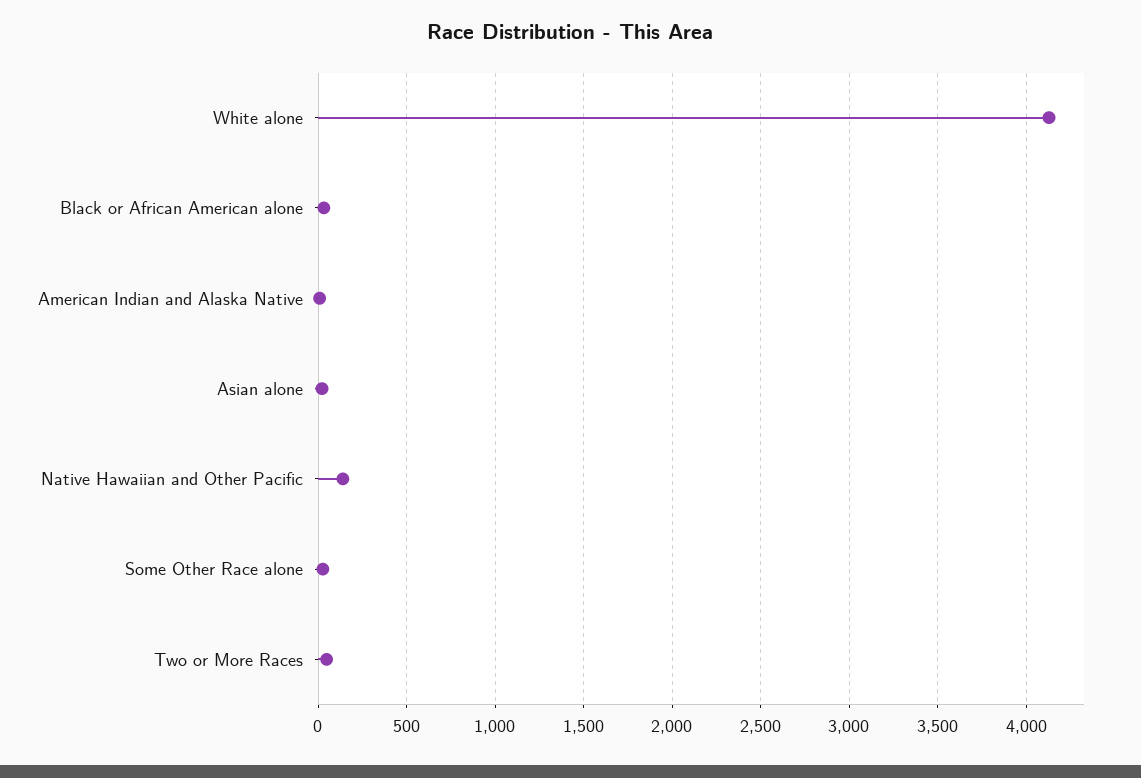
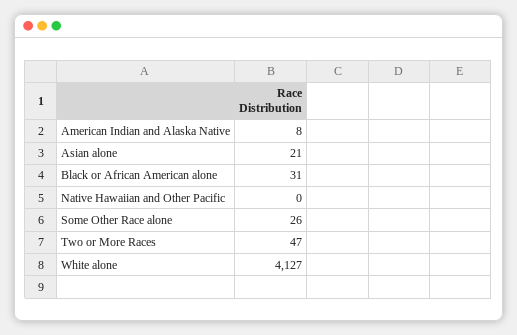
  {
    "White alone": 4127,
    "Black or African American alone": 31,
    "American Indian and Alaska Native": 8,
    "Asian alone": 21,
-   "Native Hawaiian and Other Pacific": 150,
+   "Native Hawaiian and Other Pacific": 0,
    "Some Other Race alone": 26,
    "Two or More Races": 47
  }

